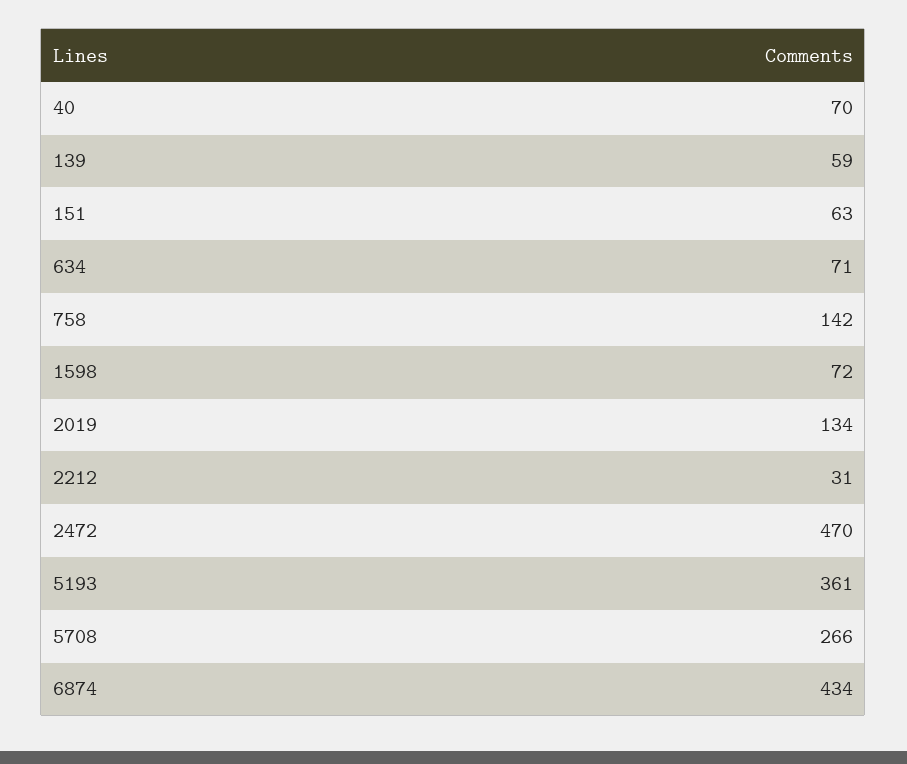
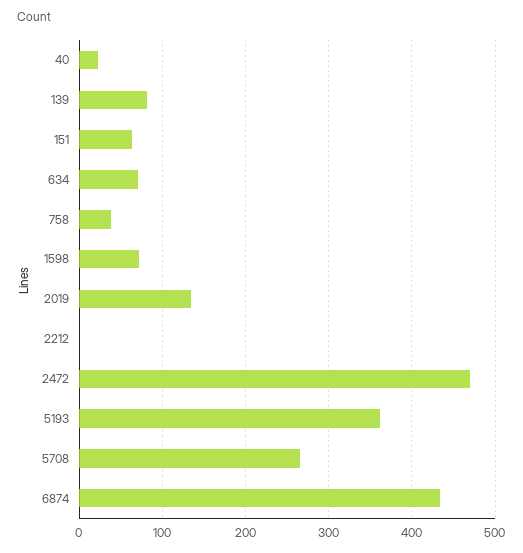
  {
-   "40": 70,
+   "40": 20,
-   "139": 59,
+   "139": 80,
    "151": 63,
    "634": 71,
-   "758": 142,
+   "758": 40,
    "1598": 72,
    "2019": 134,
-   "2212": 31,
+   "2212": 0,
    "2472": 470,
    "5193": 361,
    "5708": 266,
    "6874": 434
  }

